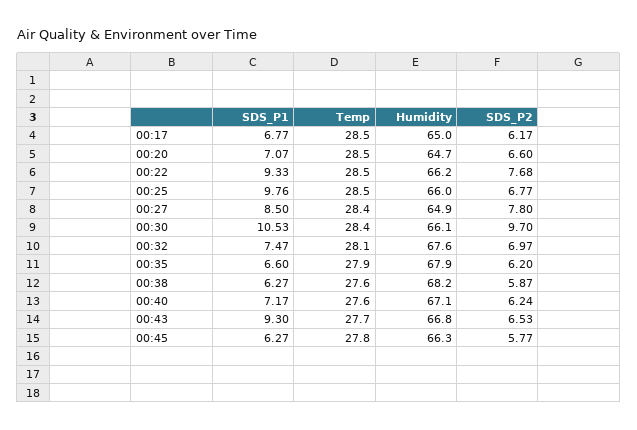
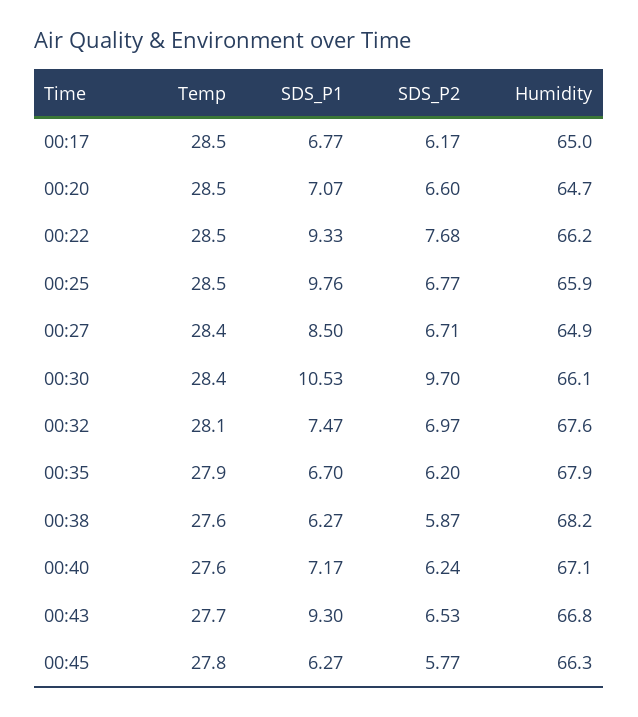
  {
    "SDS_P1": {
      "00:17": 6.77,
      "00:20": 7.07,
      "00:22": 9.33,
      "00:25": 9.76,
      "00:27": 8.5,
      "00:30": 10.53,
      "00:32": 7.47,
-     "00:35": 6.6,
+     "00:35": 6.7,
      "00:38": 6.27,
      "00:40": 7.17,
      "00:43": 9.3,
      "00:45": 6.27
    },
    "Temp": {
      "00:17": 28.5,
      "00:20": 28.5,
      "00:22": 28.5,
      "00:25": 28.5,
      "00:27": 28.4,
      "00:30": 28.4,
      "00:32": 28.1,
      "00:35": 27.9,
      "00:38": 27.6,
      "00:40": 27.6,
      "00:43": 27.7,
      "00:45": 27.8
    },
    "Humidity": {
      "00:17": 65,
      "00:20": 64.7,
      "00:22": 66.2,
-     "00:25": 66,
+     "00:25": 65.9,
      "00:27": 64.9,
      "00:30": 66.1,
      "00:32": 67.6,
      "00:35": 67.9,
      "00:38": 68.2,
      "00:40": 67.1,
      "00:43": 66.8,
      "00:45": 66.3
    },
    "SDS_P2": {
      "00:17": 6.17,
      "00:20": 6.6,
      "00:22": 7.68,
      "00:25": 6.77,
-     "00:27": 7.8,
+     "00:27": 6.71,
      "00:30": 9.7,
      "00:32": 6.97,
      "00:35": 6.2,
      "00:38": 5.87,
      "00:40": 6.24,
      "00:43": 6.53,
      "00:45": 5.77
    }
  }

